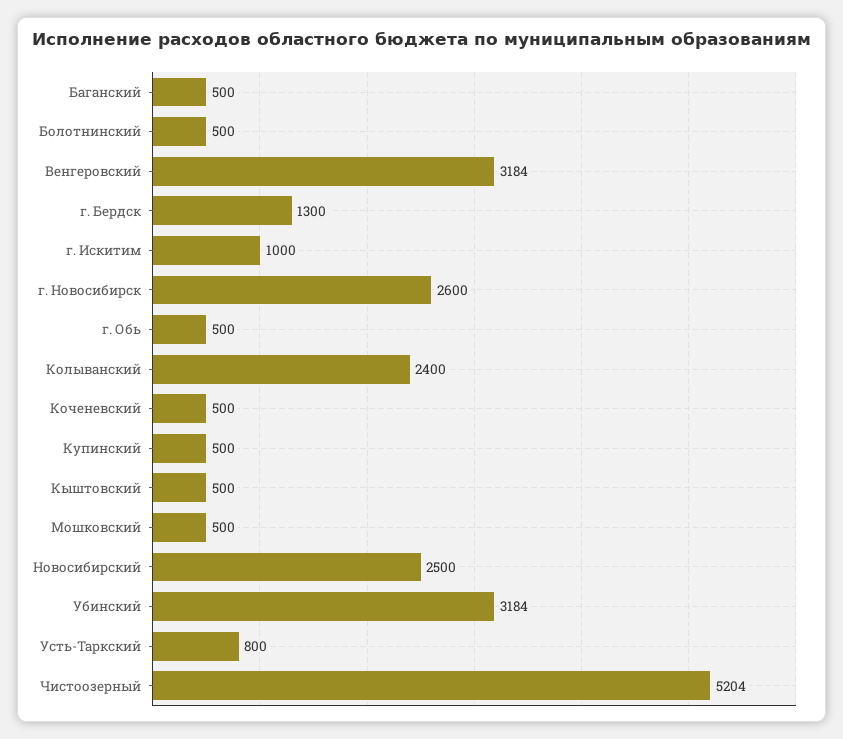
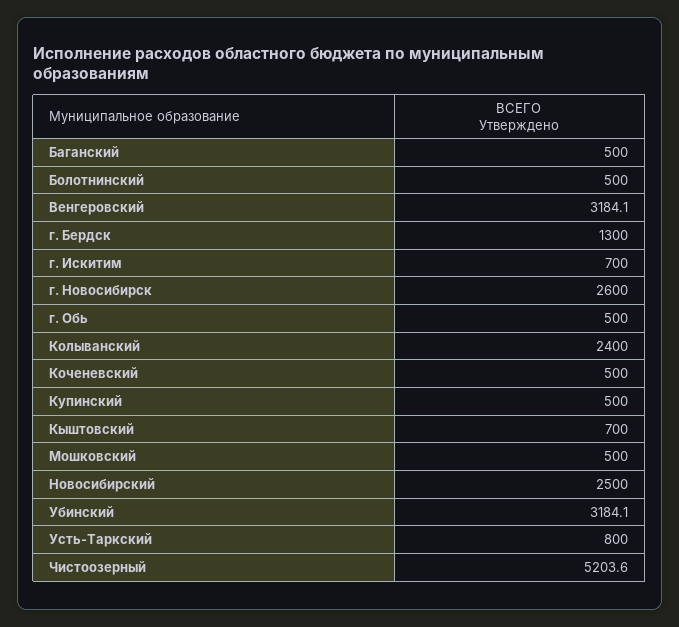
  {
    "Баганский": 500,
    "Болотнинский": 500,
    "Венгеровский": 3184.1,
    "г. Бердск": 1300,
-   "г. Искитим": 1000,
+   "г. Искитим": 700,
    "г. Новосибирск": 2600,
    "г. Обь": 500,
    "Колыванский": 2400,
    "Коченевский": 500,
    "Купинский": 500,
-   "Кыштовский": 500,
+   "Кыштовский": 700,
    "Мошковский": 500,
    "Новосибирский": 2500,
    "Убинский": 3184.1,
    "Усть-Таркский": 800,
    "Чистоозерный": 5203.6
  }

